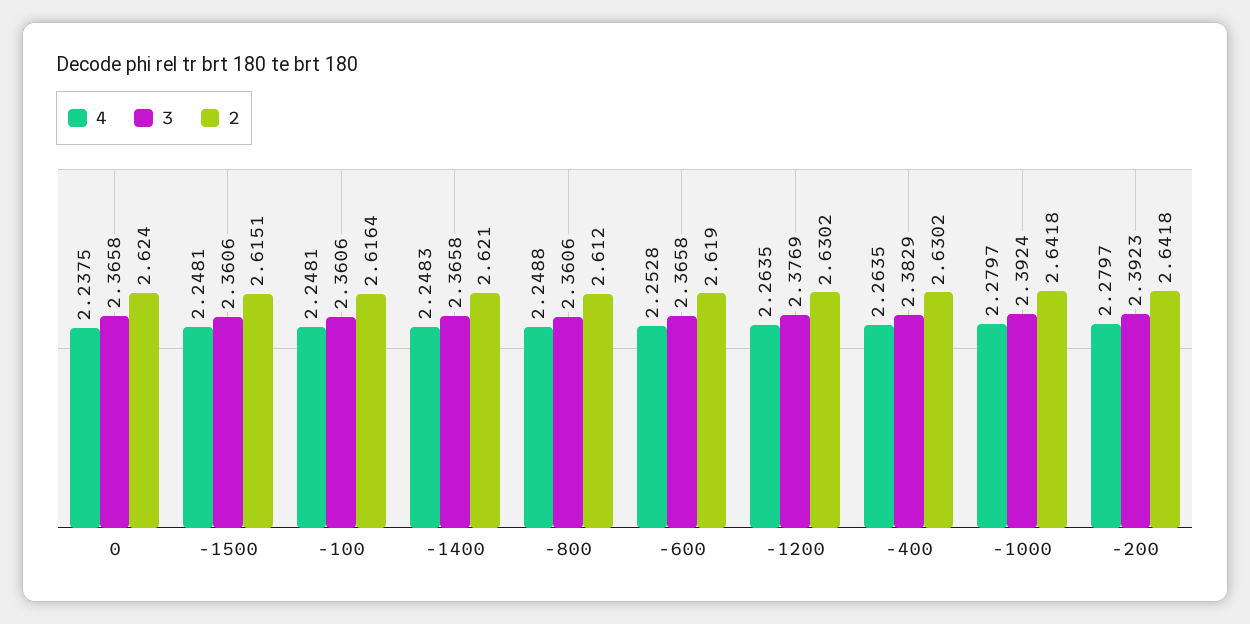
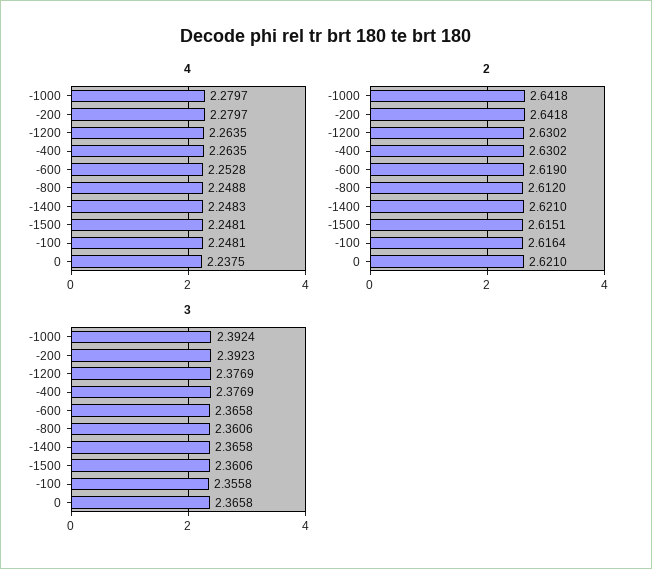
  {
    "4": {
      "0": 2.2375,
      "-1500": 2.2481,
      "-100": 2.2481,
      "-1400": 2.2483,
      "-800": 2.2488,
      "-600": 2.2528,
      "-1200": 2.2635,
      "-400": 2.2635,
      "-1000": 2.2797,
      "-200": 2.2797
    },
    "3": {
      "0": 2.3658,
      "-1500": 2.3606,
-     "-100": 2.3606,
+     "-100": 2.3558,
      "-1400": 2.3658,
      "-800": 2.3606,
      "-600": 2.3658,
      "-1200": 2.3769,
-     "-400": 2.3829,
+     "-400": 2.3769,
      "-1000": 2.3924,
      "-200": 2.3923
    },
    "2": {
-     "0": 2.624,
+     "0": 2.621,
      "-1500": 2.6151,
      "-100": 2.6164,
      "-1400": 2.621,
      "-800": 2.612,
      "-600": 2.619,
      "-1200": 2.6302,
      "-400": 2.6302,
      "-1000": 2.6418,
      "-200": 2.6418
    }
  }

